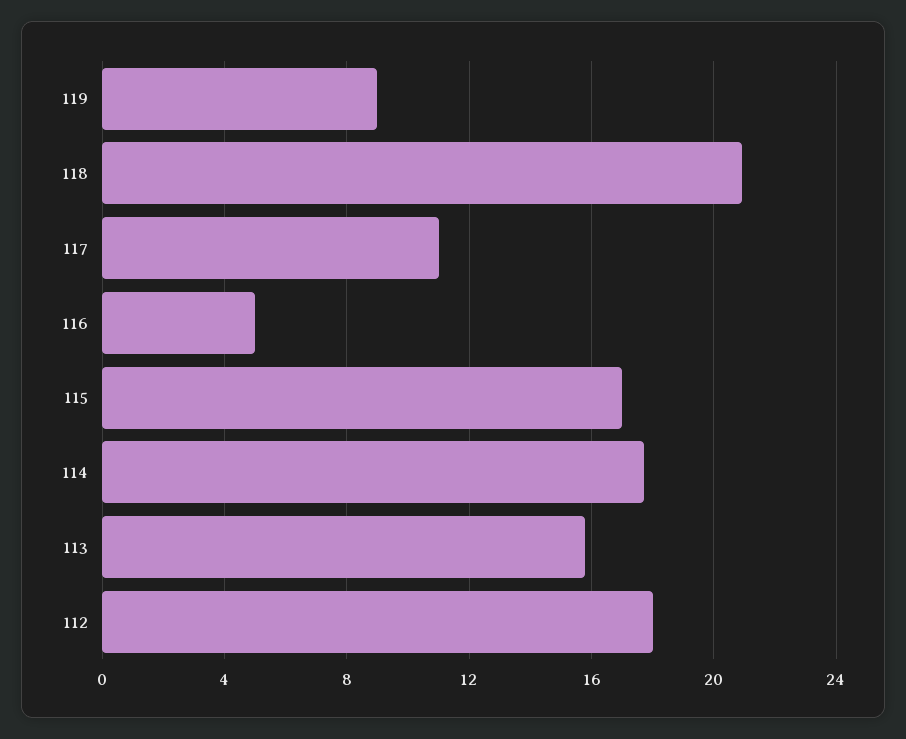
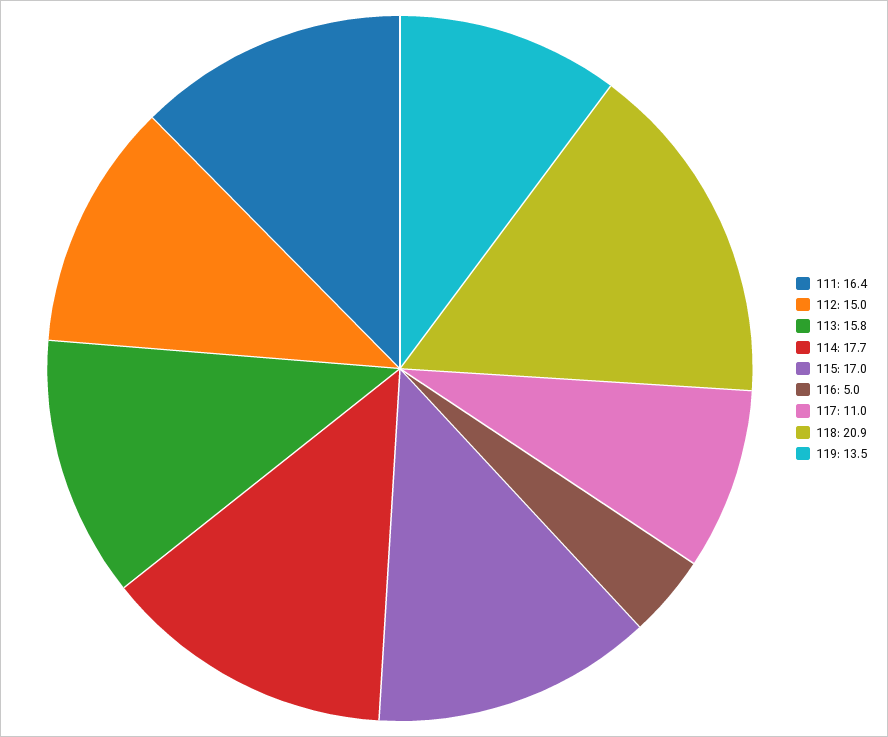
  {
-   "119": 9,
+   "119": 13.5,
    "118": 20.9,
    "117": 11,
    "116": 5,
    "115": 17,
    "114": 17.7,
    "113": 15.8,
-   "112": 18
+   "112": 15,
+   "111": 16.4
  }

